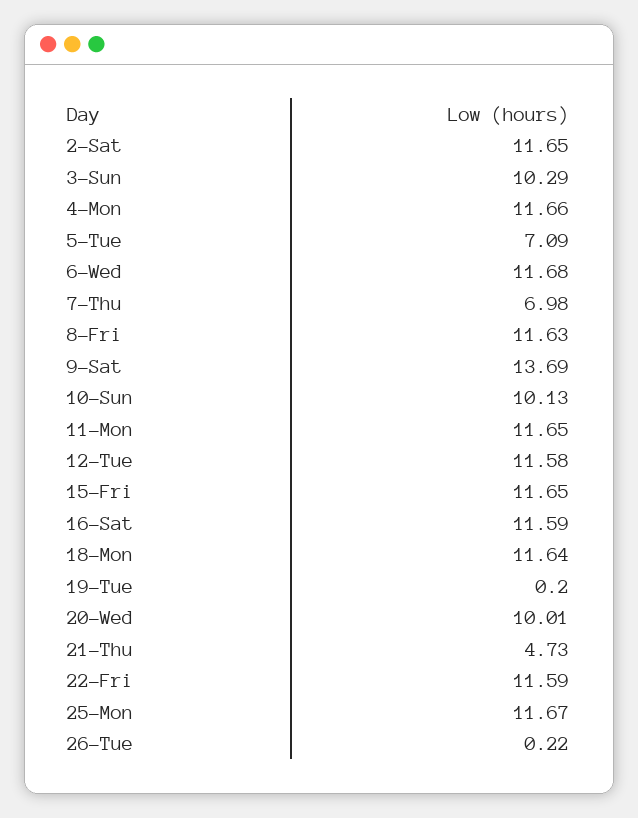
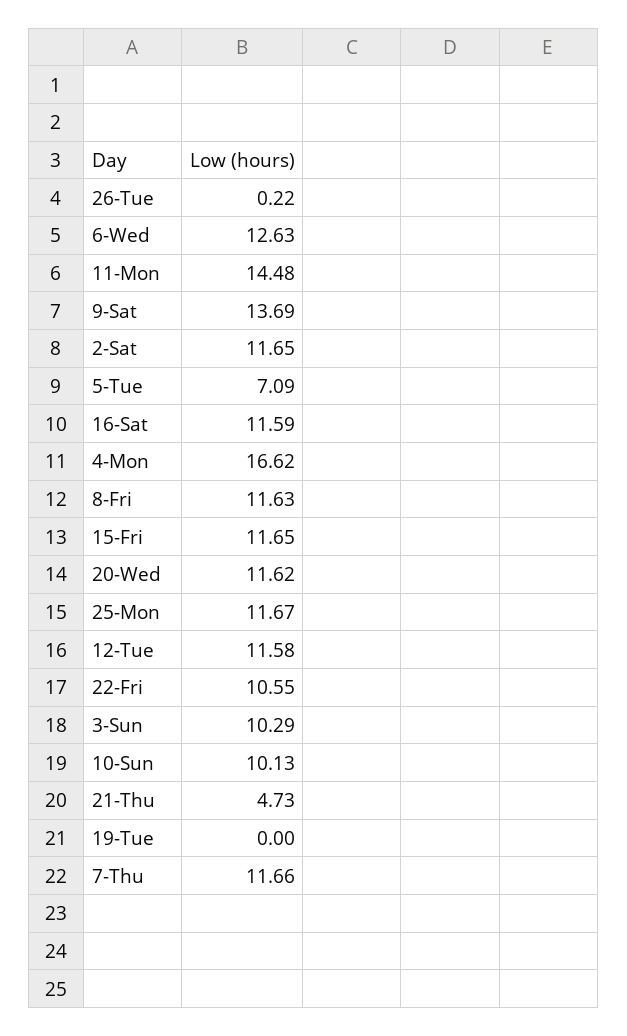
  {
    "2-Sat": 11.65,
    "3-Sun": 10.29,
-   "4-Mon": 11.66,
+   "4-Mon": 16.62,
    "5-Tue": 7.09,
-   "6-Wed": 11.68,
+   "6-Wed": 12.63,
-   "7-Thu": 6.98,
+   "7-Thu": 11.66,
    "8-Fri": 11.63,
    "9-Sat": 13.69,
    "10-Sun": 10.13,
-   "11-Mon": 11.65,
+   "11-Mon": 14.48,
    "12-Tue": 11.58,
    "15-Fri": 11.65,
    "16-Sat": 11.59,
-   "18-Mon": 11.64,
-   "19-Tue": 0.2,
+   "19-Tue": 0,
-   "20-Wed": 10.01,
+   "20-Wed": 11.62,
    "21-Thu": 4.73,
-   "22-Fri": 11.59,
+   "22-Fri": 10.55,
    "25-Mon": 11.67,
    "26-Tue": 0.22
  }

